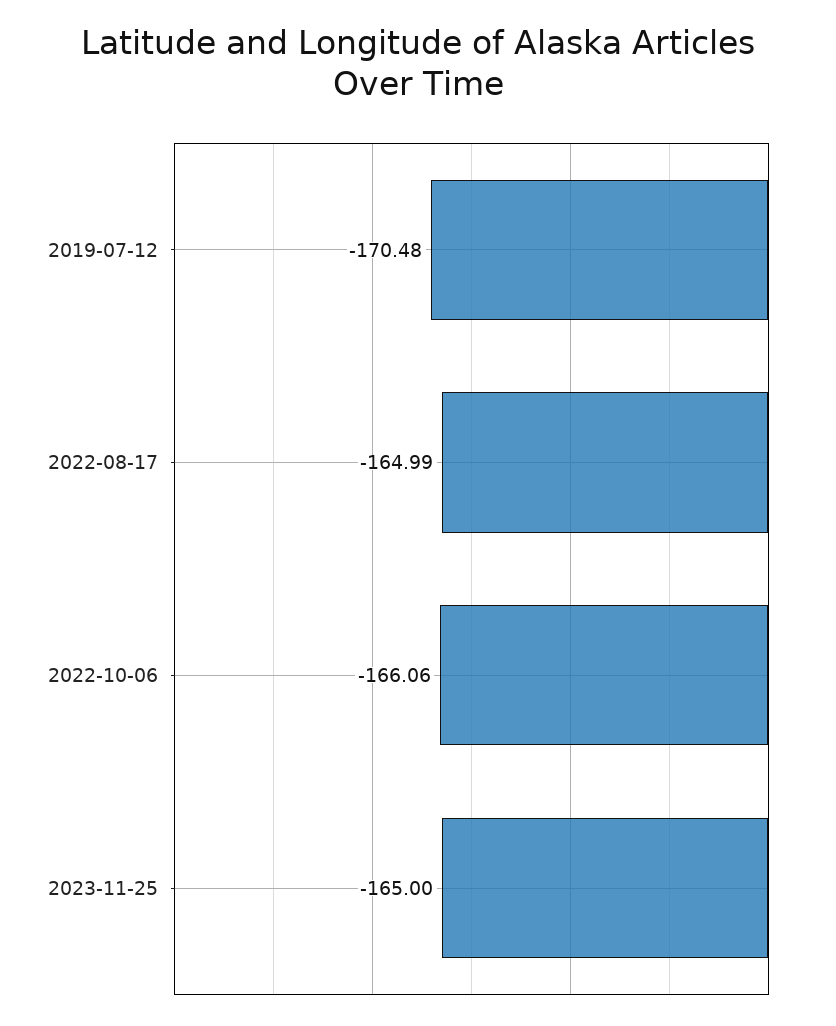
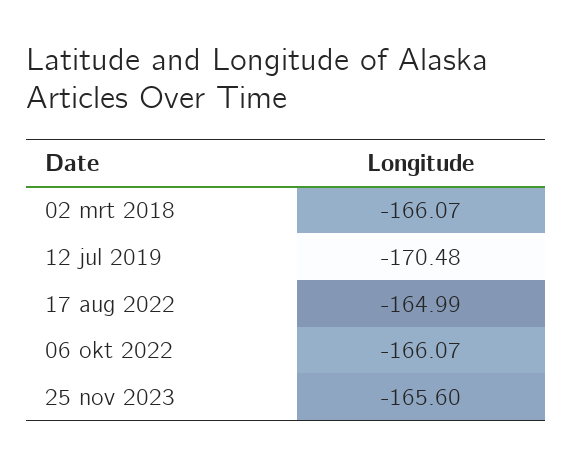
  {
    "2019-07-12": -170.48,
    "2022-08-17": -164.99,
-   "2022-10-06": -166.06,
+   "2022-10-06": -166.07,
-   "2023-11-25": -165
+   "2023-11-25": -165.6,
+   "02 mrt 2018": -166.07
  }

